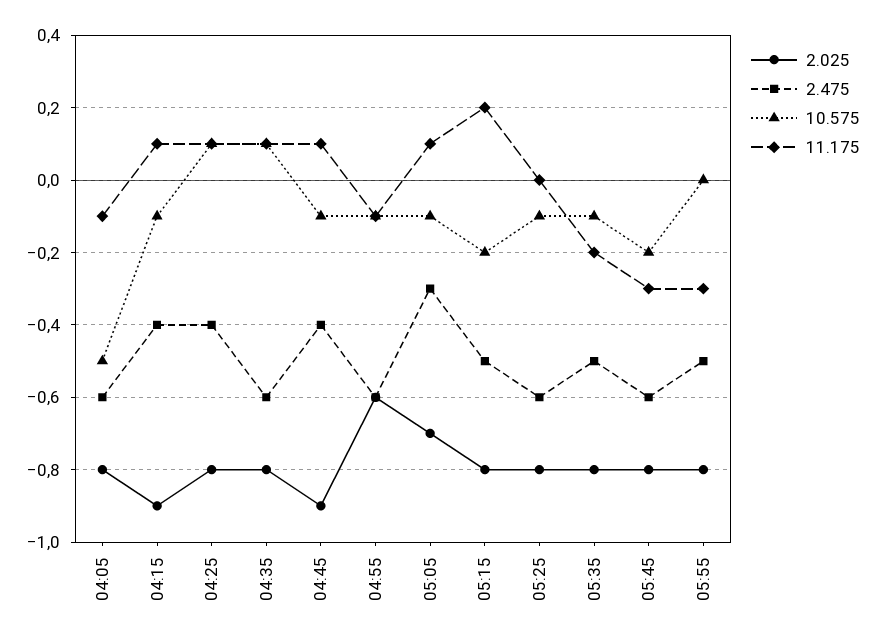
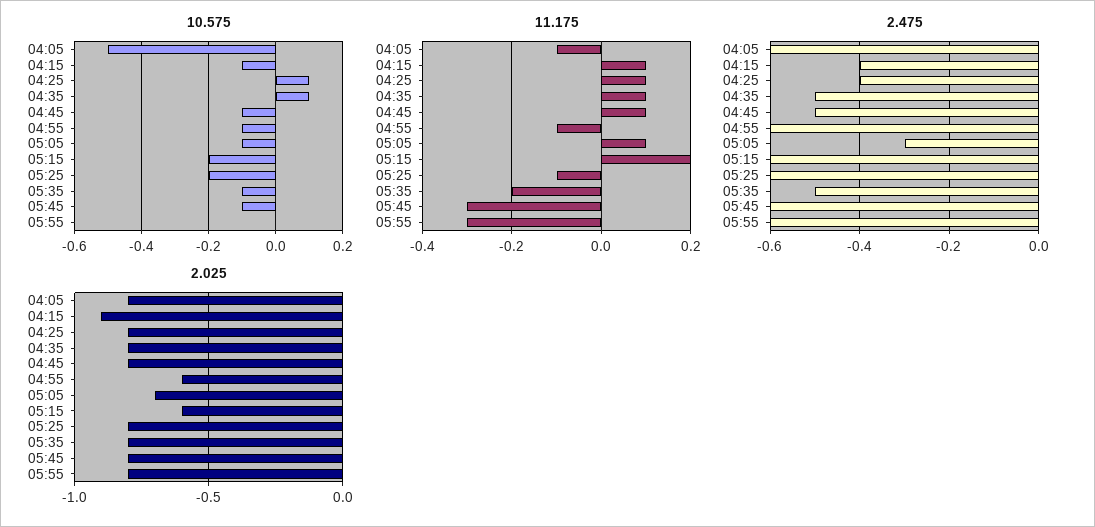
  {
    "2.025": {
      "04:05": -0.8,
      "04:15": -0.9,
      "04:25": -0.8,
      "04:35": -0.8,
-     "04:45": -0.9,
+     "04:45": -0.8,
      "04:55": -0.6,
      "05:05": -0.7,
-     "05:15": -0.8,
+     "05:15": -0.6,
      "05:25": -0.8,
      "05:35": -0.8,
      "05:45": -0.8,
      "05:55": -0.8
    },
    "2.475": {
      "04:05": -0.6,
      "04:15": -0.4,
      "04:25": -0.4,
-     "04:35": -0.6,
+     "04:35": -0.5,
-     "04:45": -0.4,
+     "04:45": -0.5,
      "04:55": -0.6,
      "05:05": -0.3,
-     "05:15": -0.5,
+     "05:15": -0.6,
      "05:25": -0.6,
      "05:35": -0.5,
      "05:45": -0.6,
-     "05:55": -0.5
+     "05:55": -0.6
    },
    "10.575": {
      "04:05": -0.5,
      "04:15": -0.1,
      "04:25": 0.1,
      "04:35": 0.1,
      "04:45": -0.1,
      "04:55": -0.1,
      "05:05": -0.1,
      "05:15": -0.2,
-     "05:25": -0.1,
+     "05:25": -0.2,
      "05:35": -0.1,
-     "05:45": -0.2,
+     "05:45": -0.1,
      "05:55": 0
    },
    "11.175": {
      "04:05": -0.1,
      "04:15": 0.1,
      "04:25": 0.1,
      "04:35": 0.1,
      "04:45": 0.1,
      "04:55": -0.1,
      "05:05": 0.1,
      "05:15": 0.2,
-     "05:25": 0,
+     "05:25": -0.1,
      "05:35": -0.2,
      "05:45": -0.3,
      "05:55": -0.3
    }
  }

